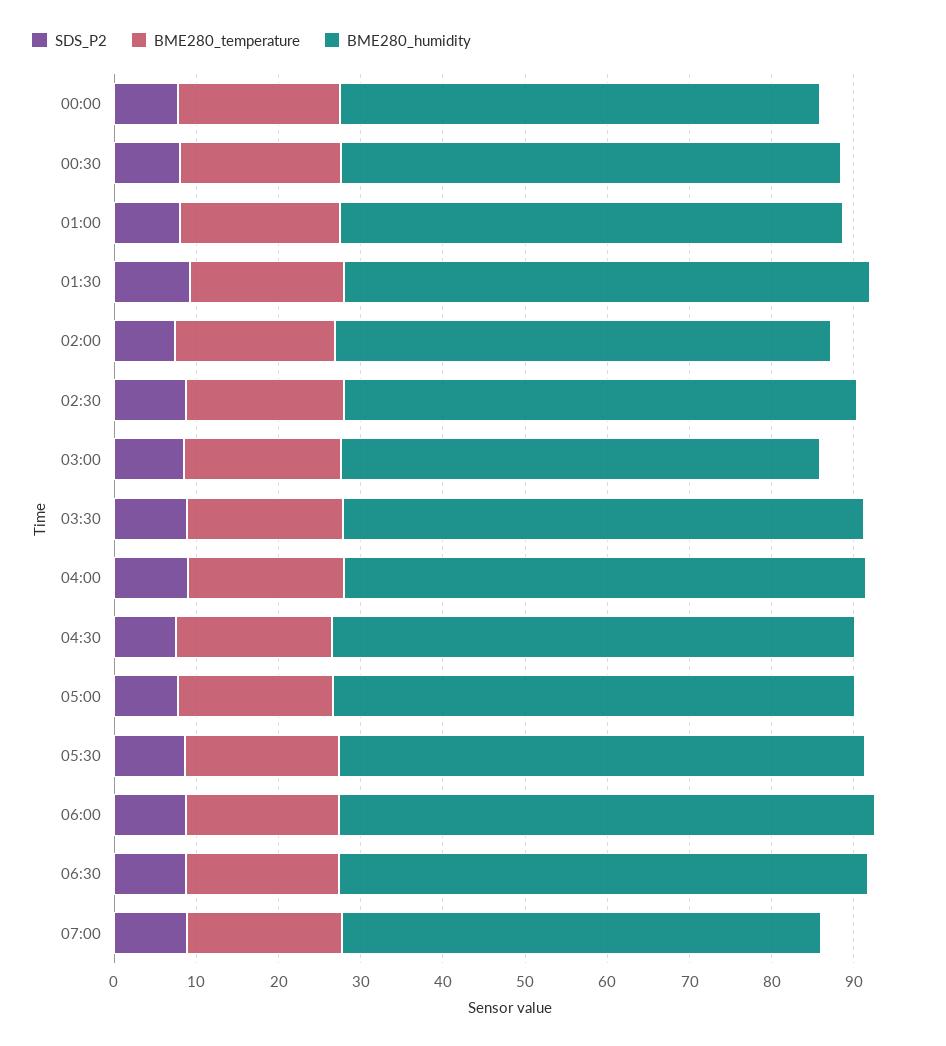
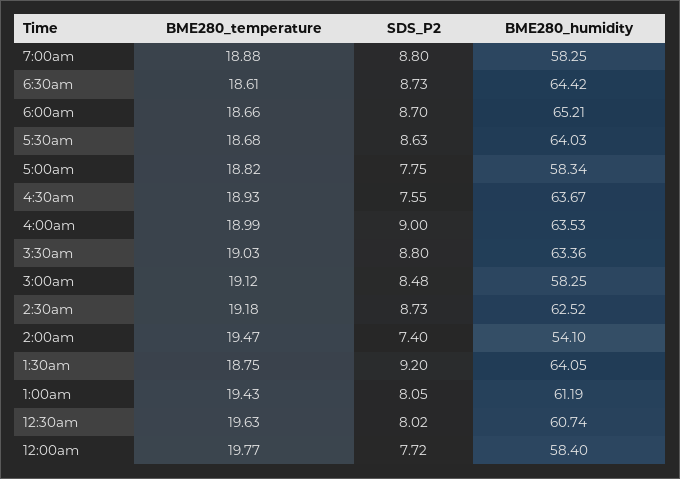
  {
    "SDS_P2": {
      "00:00": 7.72,
      "00:30": 8.02,
      "01:00": 8.05,
      "01:30": 9.2,
      "02:00": 7.4,
      "02:30": 8.73,
      "03:00": 8.48,
      "03:30": 8.8,
      "04:00": 9,
      "04:30": 7.55,
      "05:00": 7.75,
      "05:30": 8.63,
      "06:00": 8.7,
      "06:30": 8.73,
      "07:00": 8.8
    },
    "BME280_temperature": {
      "00:00": 19.77,
      "00:30": 19.63,
      "01:00": 19.43,
      "01:30": 18.75,
      "02:00": 19.47,
      "02:30": 19.18,
      "03:00": 19.12,
      "03:30": 19.03,
      "04:00": 18.99,
      "04:30": 18.93,
      "05:00": 18.82,
      "05:30": 18.68,
      "06:00": 18.66,
      "06:30": 18.61,
      "07:00": 18.88
    },
    "BME280_humidity": {
      "00:00": 58.4,
      "00:30": 60.74,
      "01:00": 61.19,
      "01:30": 64.05,
-     "02:00": 60,
+     "02:00": 54.1,
      "02:30": 62.52,
      "03:00": 58.25,
      "03:30": 63.36,
      "04:00": 63.53,
      "04:30": 63.67,
-     "05:00": 64,
+     "05:00": 58.34,
      "05:30": 64.03,
      "06:00": 65.21,
      "06:30": 64.42,
      "07:00": 58.25
    }
  }

